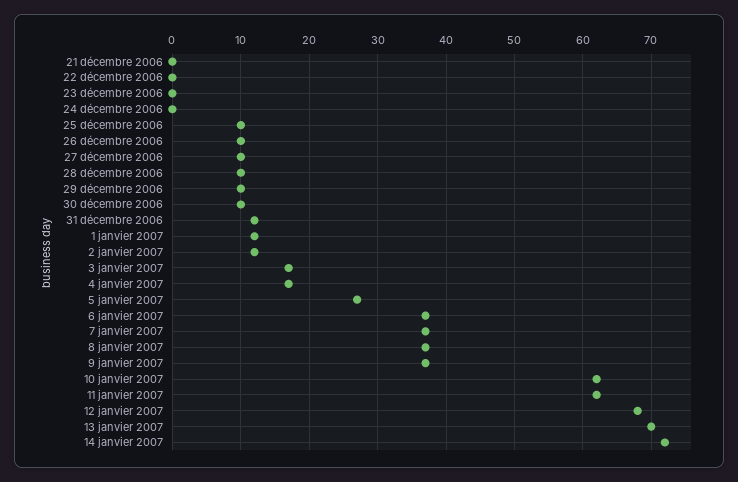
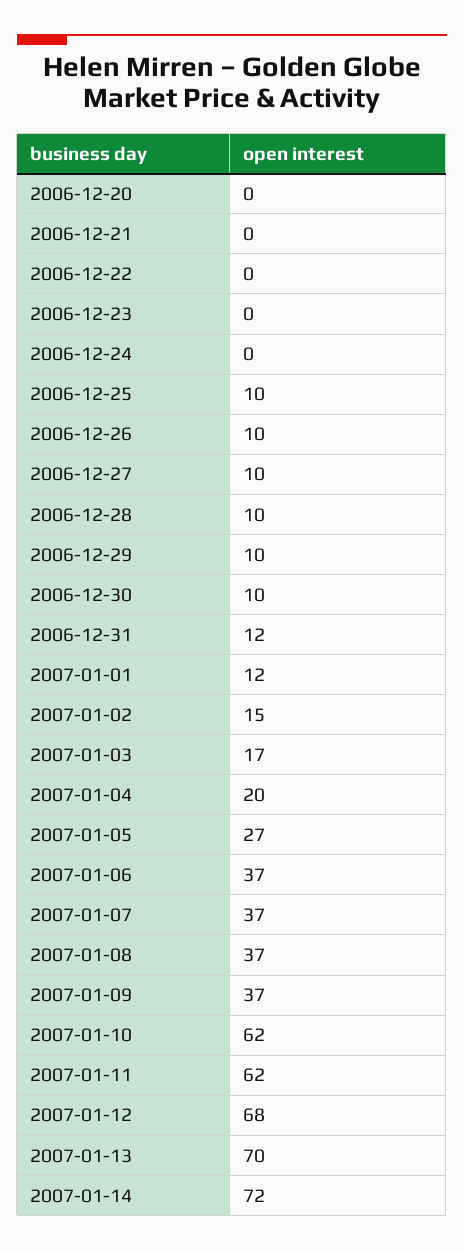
  {
    "21 décembre 2006": 0,
    "22 décembre 2006": 0,
    "23 décembre 2006": 0,
    "24 décembre 2006": 0,
    "25 décembre 2006": 10,
    "26 décembre 2006": 10,
    "27 décembre 2006": 10,
    "28 décembre 2006": 10,
    "29 décembre 2006": 10,
    "30 décembre 2006": 10,
    "31 décembre 2006": 12,
    "1 janvier 2007": 12,
-   "2 janvier 2007": 12,
+   "2 janvier 2007": 15,
    "3 janvier 2007": 17,
-   "4 janvier 2007": 17,
+   "4 janvier 2007": 20,
    "5 janvier 2007": 27,
    "6 janvier 2007": 37,
    "7 janvier 2007": 37,
    "8 janvier 2007": 37,
    "9 janvier 2007": 37,
    "10 janvier 2007": 62,
    "11 janvier 2007": 62,
    "12 janvier 2007": 68,
    "13 janvier 2007": 70,
-   "14 janvier 2007": 72
+   "14 janvier 2007": 72,
+   "2006-12-20": 0
  }

